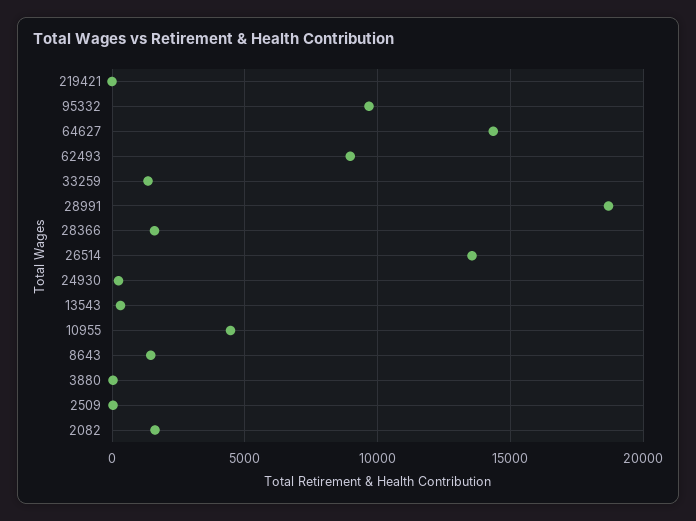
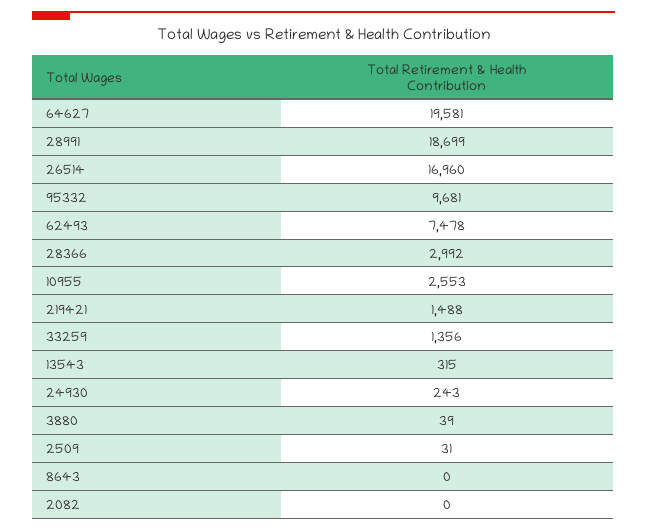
  {
-   "219421": 0,
+   "219421": 1488,
    "95332": 9681,
-   "64627": 14500,
+   "64627": 19581,
-   "62493": 9000,
+   "62493": 7478,
    "33259": 1356,
    "28991": 18699,
-   "28366": 1500,
+   "28366": 2992,
-   "26514": 13500,
+   "26514": 16960,
    "24930": 243,
    "13543": 315,
-   "10955": 4500,
+   "10955": 2553,
-   "8643": 1500,
+   "8643": 0,
    "3880": 39,
    "2509": 31,
-   "2082": 1500
+   "2082": 0
  }

